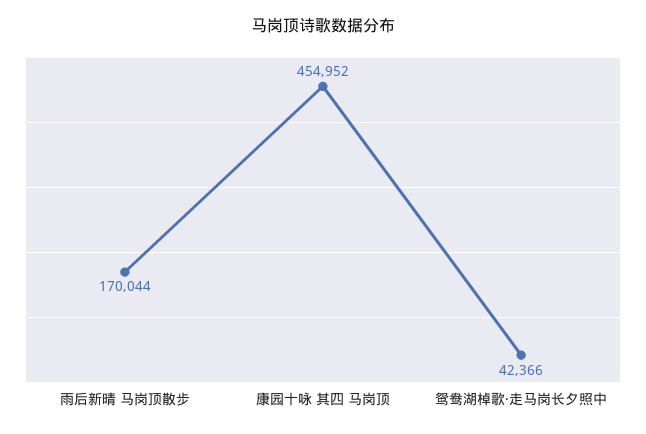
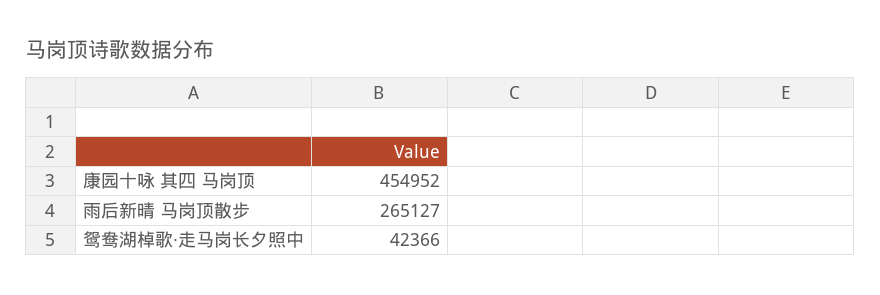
  {
-   "雨后新晴 马岗顶散步": 170044,
+   "雨后新晴 马岗顶散步": 265127,
    "康园十咏 其四 马岗顶": 454952,
    "鸳鸯湖棹歌·走马岗长夕照中": 42366
  }

